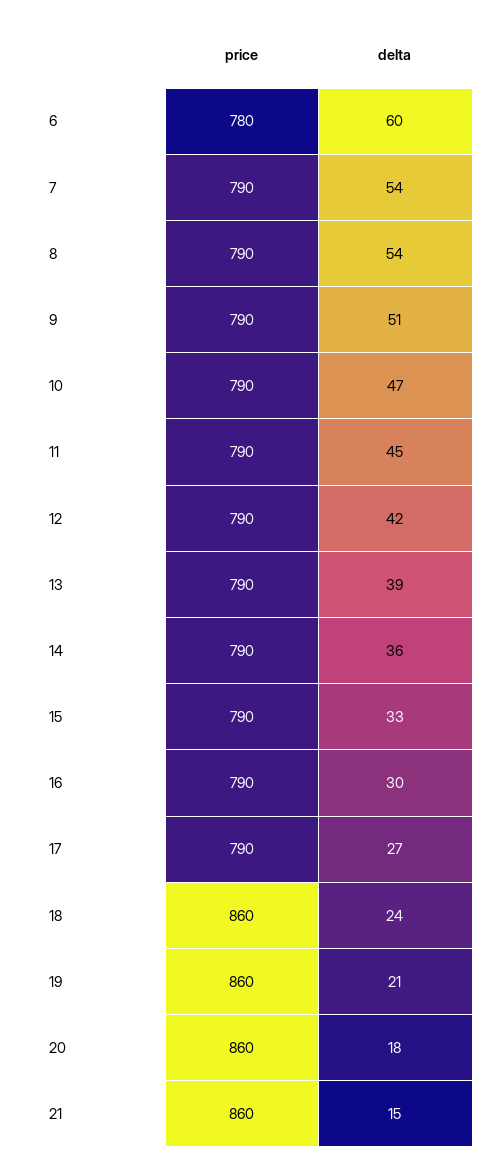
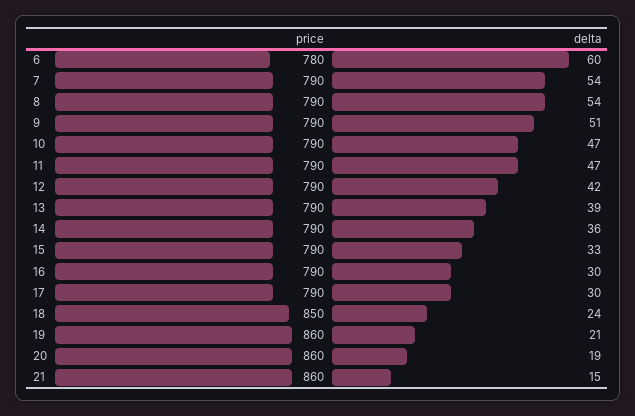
  {
    "price": {
      "6": 780,
      "7": 790,
      "8": 790,
      "9": 790,
      "10": 790,
      "11": 790,
      "12": 790,
      "13": 790,
      "14": 790,
      "15": 790,
      "16": 790,
      "17": 790,
-     "18": 860,
+     "18": 850,
      "19": 860,
      "20": 860,
      "21": 860
    },
    "delta": {
      "6": 60,
      "7": 54,
      "8": 54,
      "9": 51,
      "10": 47,
-     "11": 45,
+     "11": 47,
      "12": 42,
      "13": 39,
      "14": 36,
      "15": 33,
      "16": 30,
-     "17": 27,
+     "17": 30,
      "18": 24,
      "19": 21,
-     "20": 18,
+     "20": 19,
      "21": 15
    }
  }

